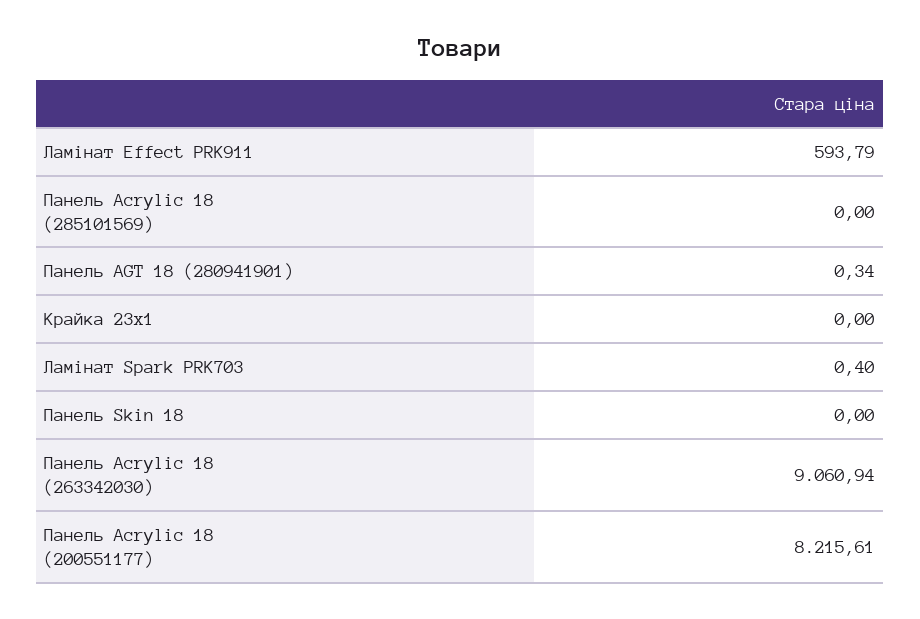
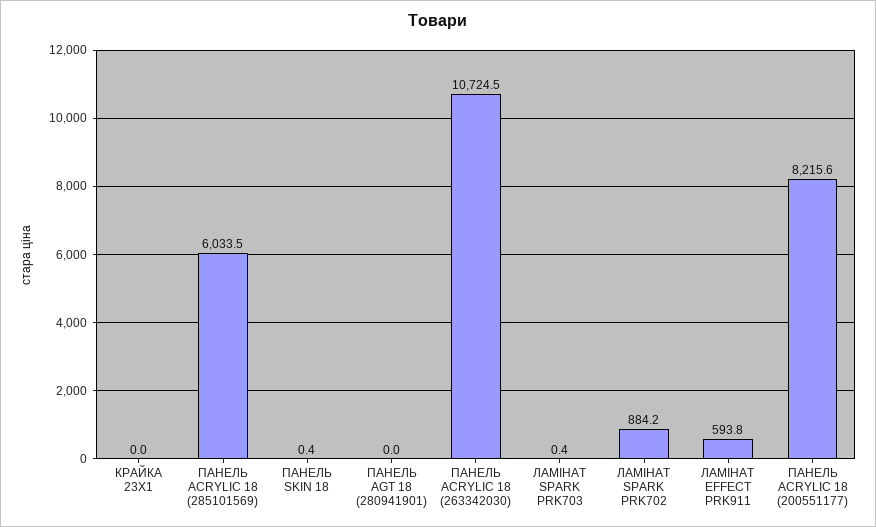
  {
    "Ламінат Effect PRK911": 593.79,
-   "Панель Acrylic 18 (285101569)": 0,
+   "Панель Acrylic 18 (285101569)": 6033.5,
-   "Панель AGT 18 (280941901)": 0.34,
+   "Панель AGT 18 (280941901)": 0,
    "Крайка 23x1": 0,
    "Ламінат Spark PRK703": 0.4,
-   "Панель Skin 18": 0,
+   "Панель Skin 18": 0.4,
-   "Панель Acrylic 18 (263342030)": 9060.94,
+   "Панель Acrylic 18 (263342030)": 10724.5,
-   "Панель Acrylic 18 (200551177)": 8215.61
+   "Панель Acrylic 18 (200551177)": 8215.61,
+   "ЛАМІНАТ SPARK PRK702": 884.2
  }

